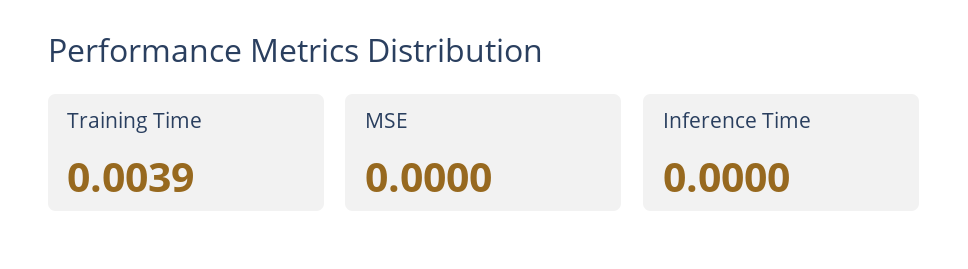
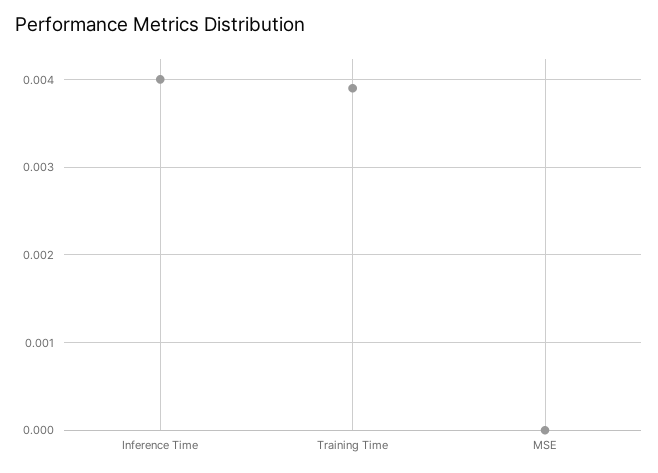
  {
    "Training Time": 0.0039,
    "MSE": 0,
-   "Inference Time": 0
+   "Inference Time": 0.004
  }

